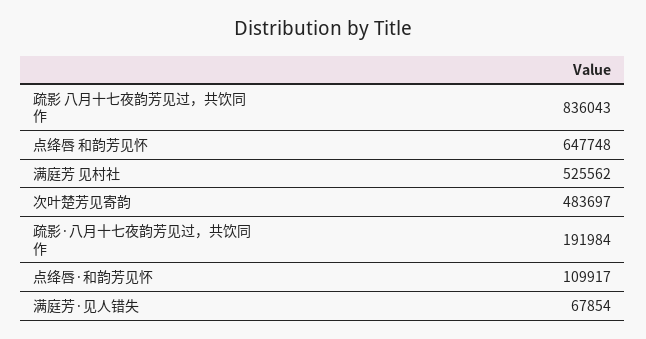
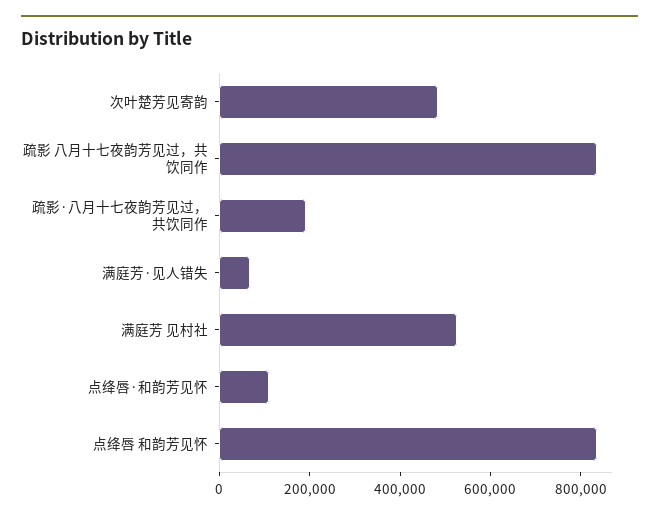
  {
    "疏影 八月十七夜韵芳见过，共饮同作": 836043,
-   "点绛唇 和韵芳见怀": 647748,
+   "点绛唇 和韵芳见怀": 850000,
    "满庭芳 见村社": 525562,
    "次叶楚芳见寄韵": 483697,
    "疏影·八月十七夜韵芳见过，共饮同作": 191984,
    "点绛唇·和韵芳见怀": 109917,
    "满庭芳·见人错失": 67854
  }

